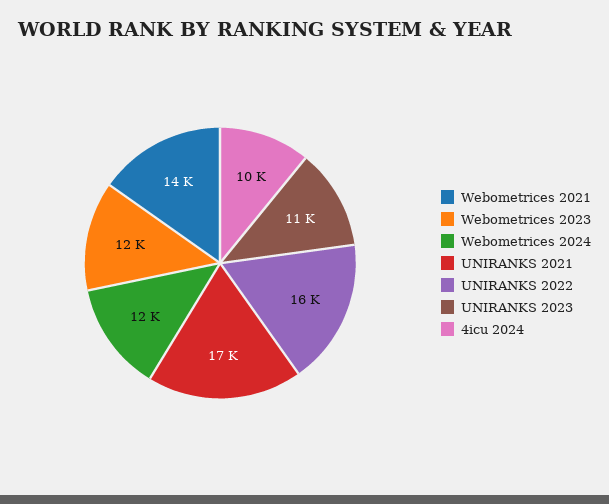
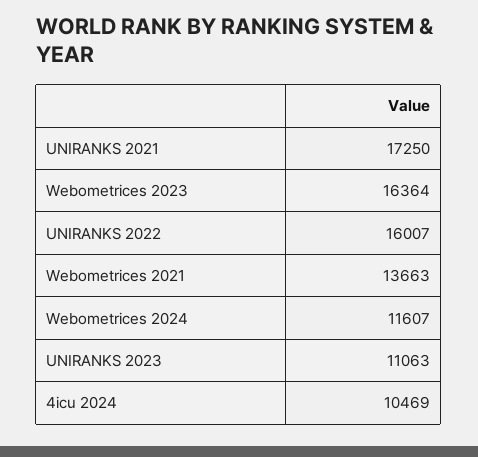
  {
    "Webometrices 2021": 13663,
-   "Webometrices 2023": 12000,
+   "Webometrices 2023": 16364,
    "Webometrices 2024": 11607,
    "UNIRANKS 2021": 17250,
    "UNIRANKS 2022": 16007,
    "UNIRANKS 2023": 11063,
    "4icu 2024": 10469
  }

